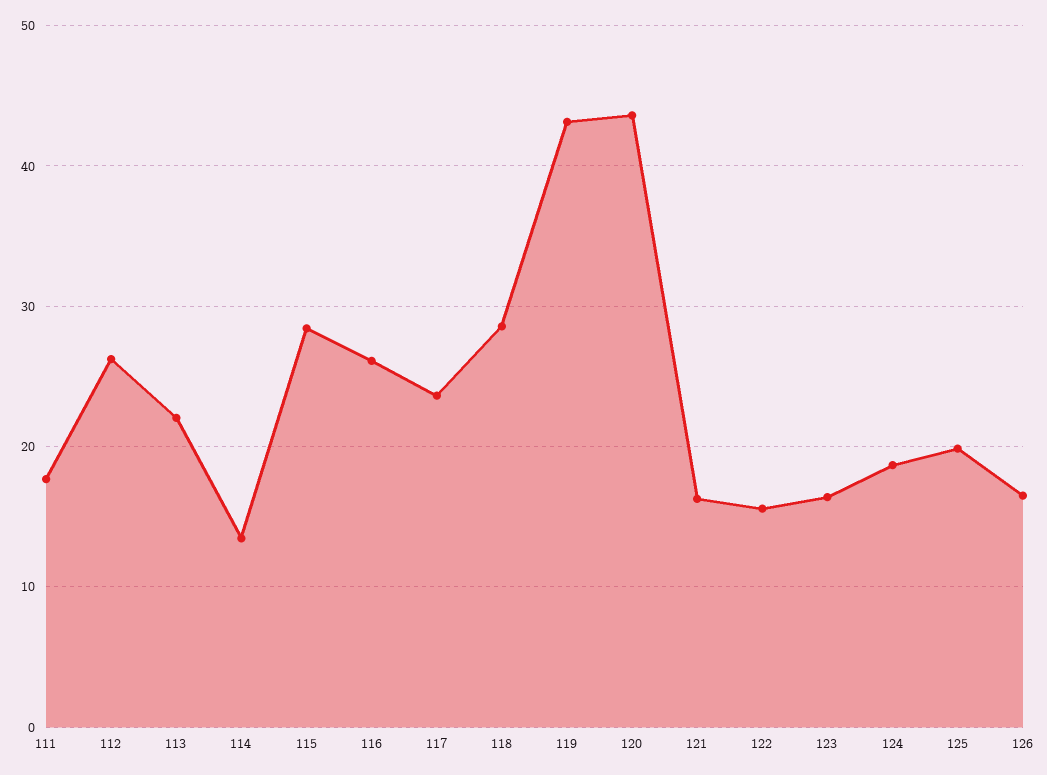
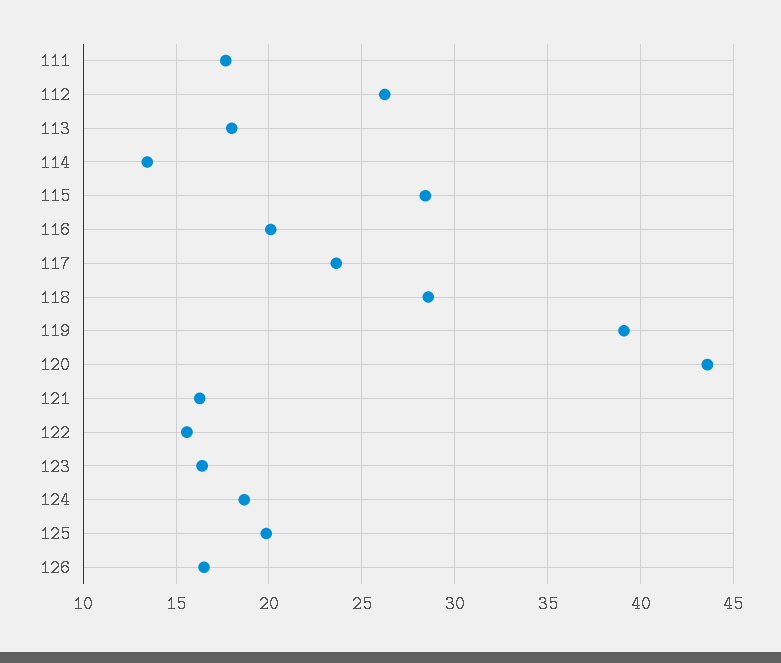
  {
    "111": 17.5,
    "112": 26,
-   "113": 22,
+   "113": 18,
    "114": 13.5,
    "115": 28.5,
-   "116": 26,
+   "116": 20,
    "117": 23.5,
    "118": 28.5,
-   "119": 43,
+   "119": 39,
    "120": 43.5,
    "121": 16.5,
    "122": 15.5,
    "123": 16.5,
    "124": 18.5,
    "125": 20,
    "126": 16.5
  }

